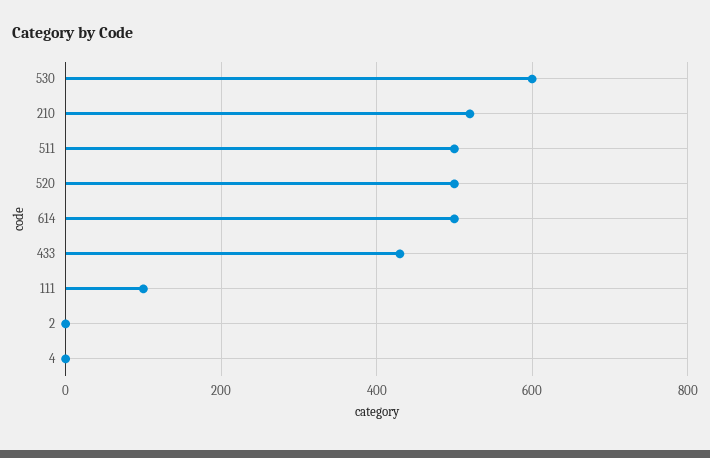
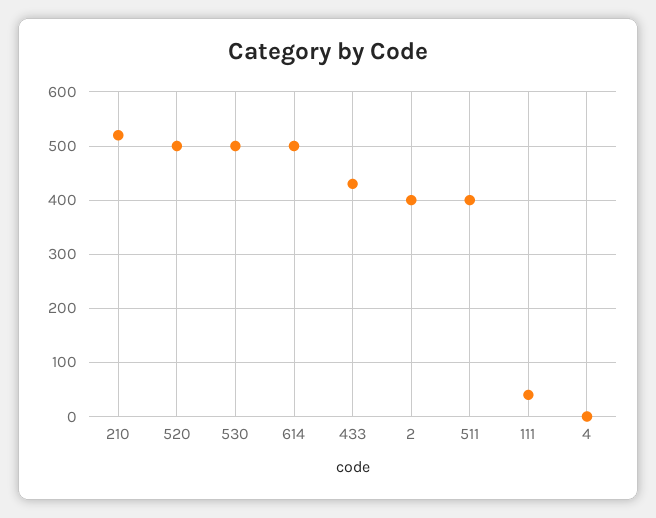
  {
-   "530": 600,
+   "530": 500,
    "210": 520,
-   "511": 500,
+   "511": 400,
    "520": 500,
    "614": 500,
    "433": 440,
-   "111": 100,
+   "111": 40,
-   "2": 0,
+   "2": 400,
    "4": 0
  }

